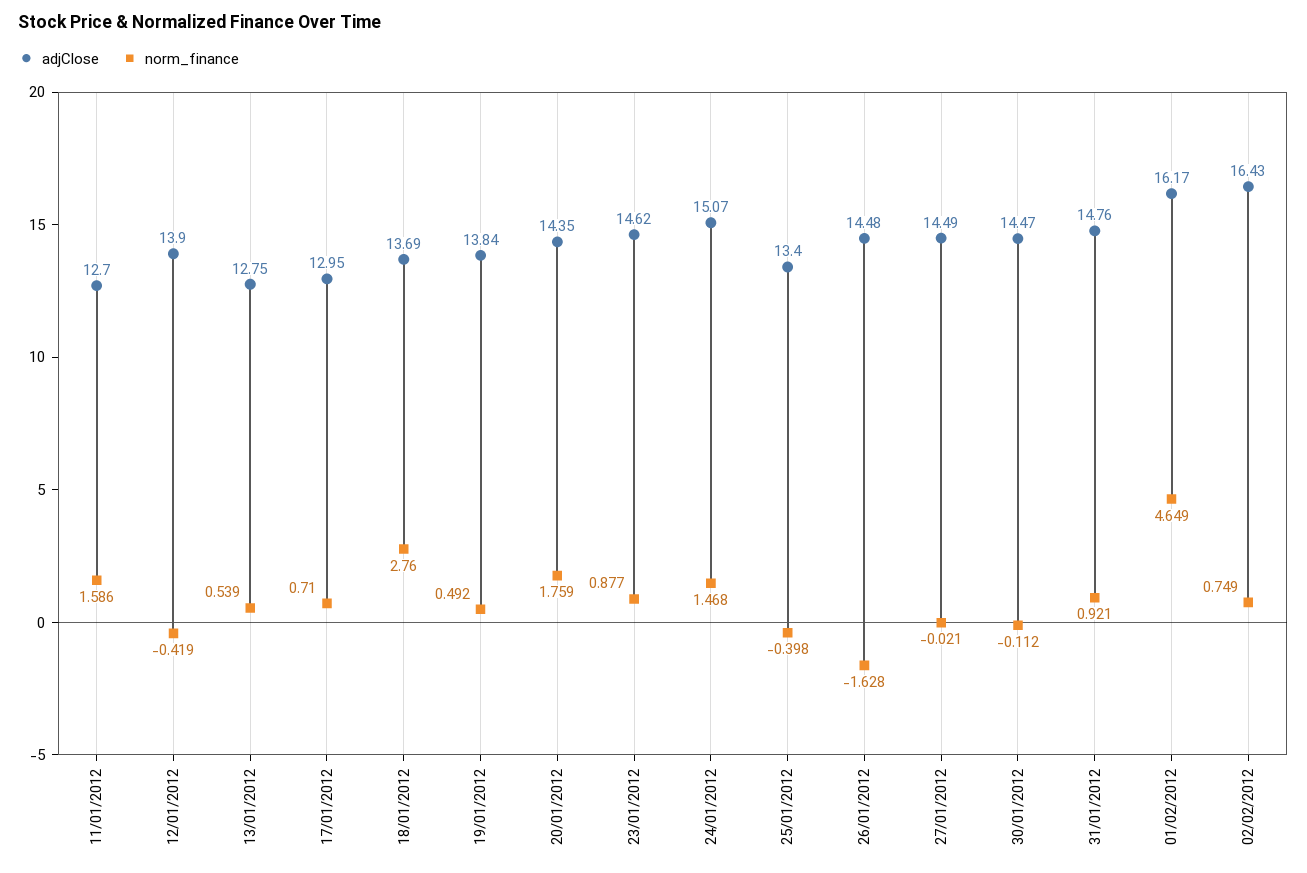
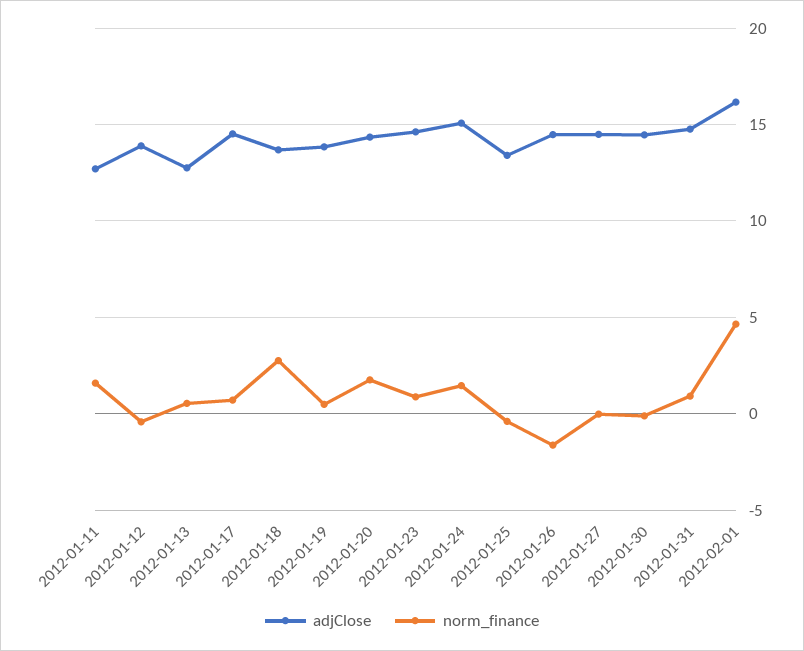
  {
    "adjClose": {
      "11/01/2012": 12.7,
      "12/01/2012": 13.9,
      "13/01/2012": 12.75,
-     "17/01/2012": 12.95,
+     "17/01/2012": 14.5,
      "18/01/2012": 13.69,
      "19/01/2012": 13.84,
      "20/01/2012": 14.35,
      "23/01/2012": 14.62,
      "24/01/2012": 15.07,
      "25/01/2012": 13.4,
      "26/01/2012": 14.48,
      "27/01/2012": 14.49,
      "30/01/2012": 14.47,
      "31/01/2012": 14.76,
-     "01/02/2012": 16.17,
+     "01/02/2012": 16.17
-     "02/02/2012": 16.43
    },
    "norm_finance": {
      "11/01/2012": 1.586,
      "12/01/2012": -0.419,
      "13/01/2012": 0.539,
      "17/01/2012": 0.71,
      "18/01/2012": 2.76,
      "19/01/2012": 0.492,
      "20/01/2012": 1.759,
      "23/01/2012": 0.877,
      "24/01/2012": 1.468,
      "25/01/2012": -0.398,
      "26/01/2012": -1.628,
      "27/01/2012": -0.021,
      "30/01/2012": -0.112,
      "31/01/2012": 0.921,
-     "01/02/2012": 4.649,
+     "01/02/2012": 4.649
-     "02/02/2012": 0.749
    }
  }

